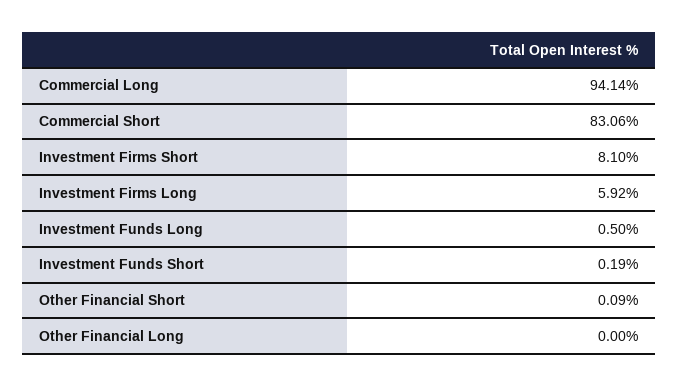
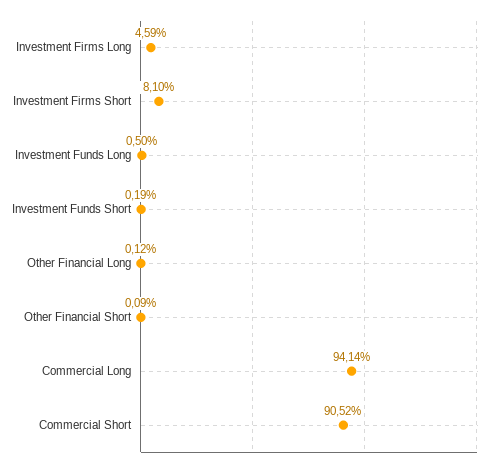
  {
    "Commercial Long": 94.14,
-   "Commercial Short": 83.06,
+   "Commercial Short": 90.52,
    "Investment Firms Short": 8.1,
-   "Investment Firms Long": 5.92,
+   "Investment Firms Long": 4.59,
    "Investment Funds Long": 0.5,
    "Investment Funds Short": 0.19,
    "Other Financial Short": 0.09,
-   "Other Financial Long": 0
+   "Other Financial Long": 0.12
  }

